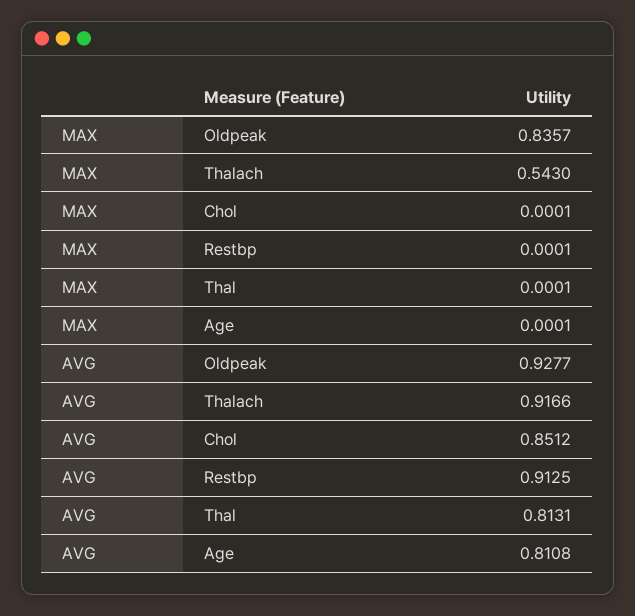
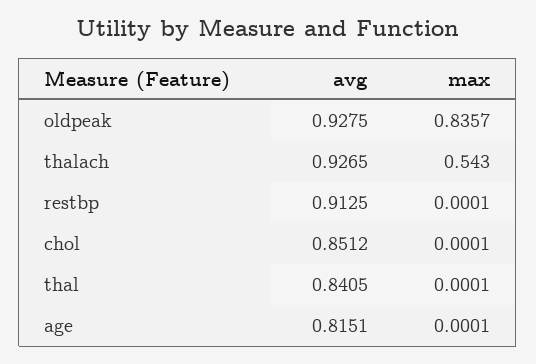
  {
    "MAX": {
      "Oldpeak": 0.8357,
      "Thalach": 0.543,
      "Chol": 0.0001,
      "Restbp": 0.0001,
      "Thal": 0.0001,
      "Age": 0.0001
    },
    "AVG": {
-     "Oldpeak": 0.9277,
+     "Oldpeak": 0.9275,
-     "Thalach": 0.9166,
+     "Thalach": 0.9265,
      "Chol": 0.8512,
      "Restbp": 0.9125,
-     "Thal": 0.8131,
+     "Thal": 0.8405,
-     "Age": 0.8108
+     "Age": 0.8151
    }
  }

